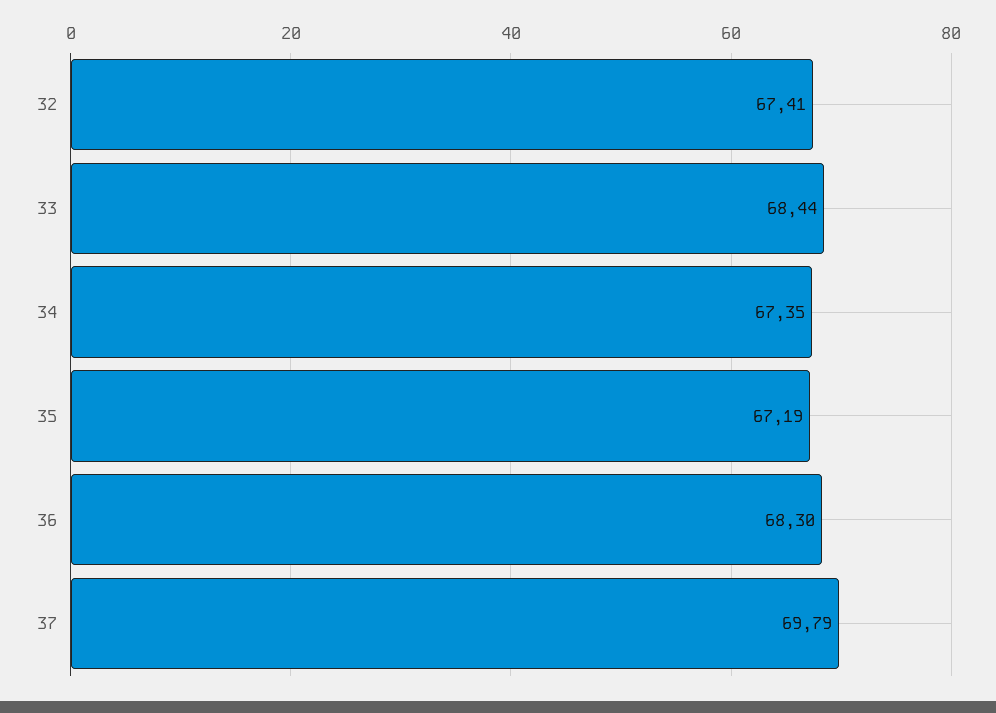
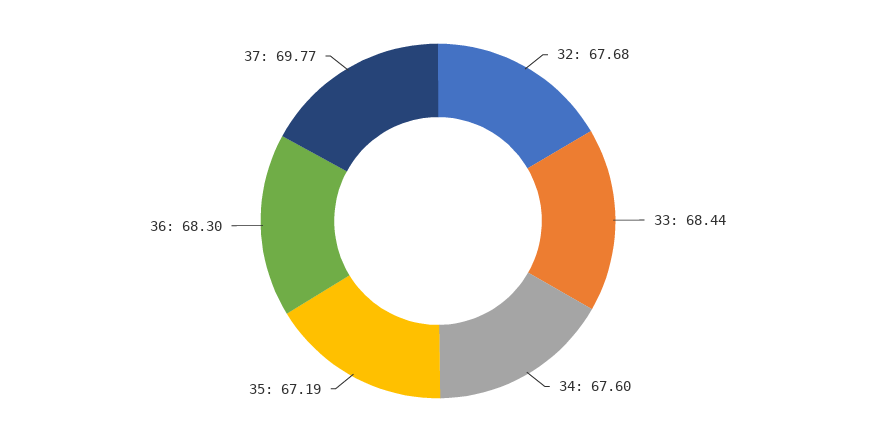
  {
-   "32": 67.41,
+   "32": 67.68,
    "33": 68.44,
-   "34": 67.35,
+   "34": 67.6,
    "35": 67.19,
    "36": 68.3,
-   "37": 69.79
+   "37": 69.77
  }

